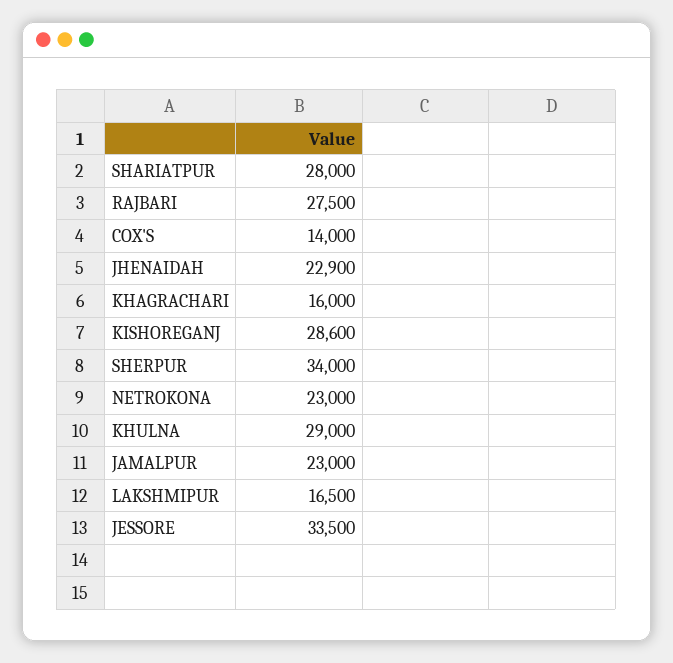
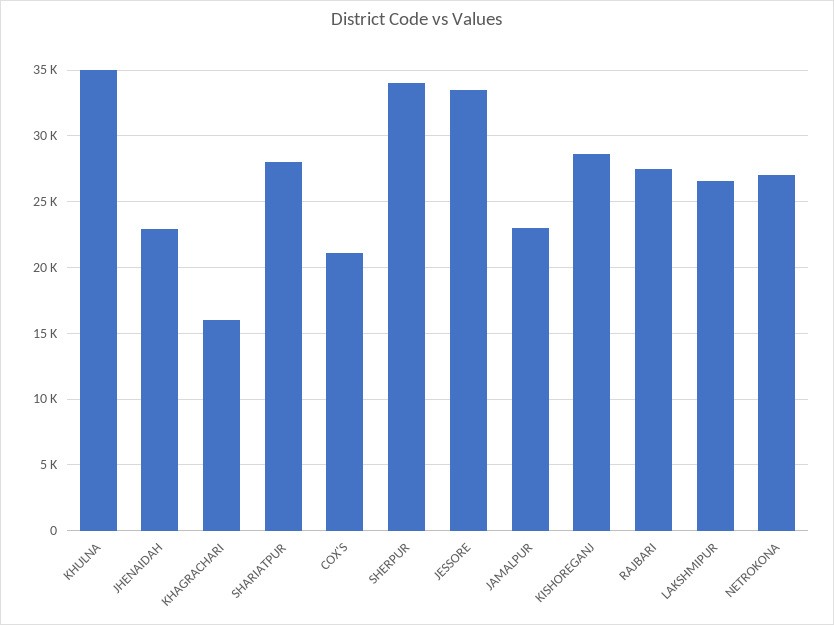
  {
    "SHARIATPUR": 28000,
    "RAJBARI": 27500,
-   "COX'S": 14000,
+   "COX'S": 21000,
    "JHENAIDAH": 22900,
    "KHAGRACHARI": 16000,
    "KISHOREGANJ": 28600,
    "SHERPUR": 34000,
-   "NETROKONA": 23000,
+   "NETROKONA": 27000,
-   "KHULNA": 29000,
+   "KHULNA": 35000,
    "JAMALPUR": 23000,
-   "LAKSHMIPUR": 16500,
+   "LAKSHMIPUR": 26500,
    "JESSORE": 33500
  }

